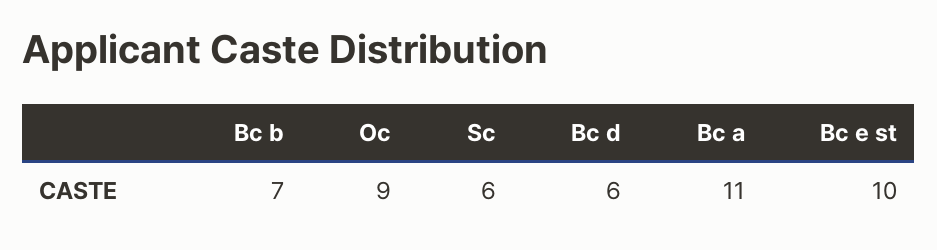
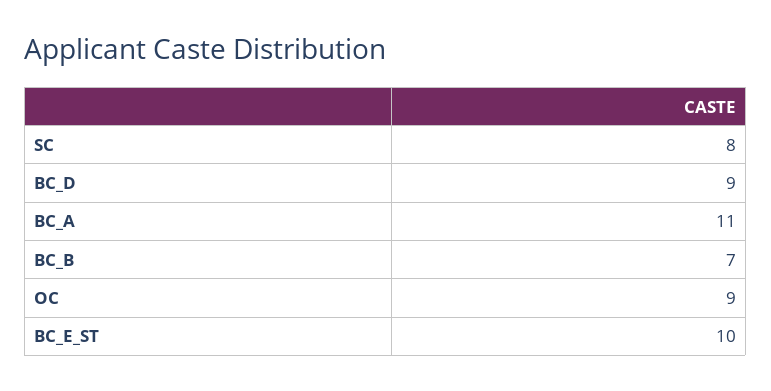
  {
    "Bc b": 7,
    "Oc": 9,
-   "Sc": 6,
+   "Sc": 8,
-   "Bc d": 6,
+   "Bc d": 9,
    "Bc a": 11,
    "Bc e st": 10
  }

